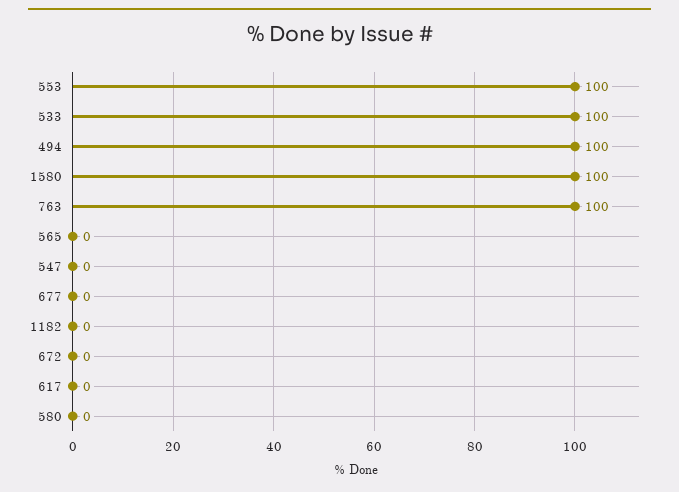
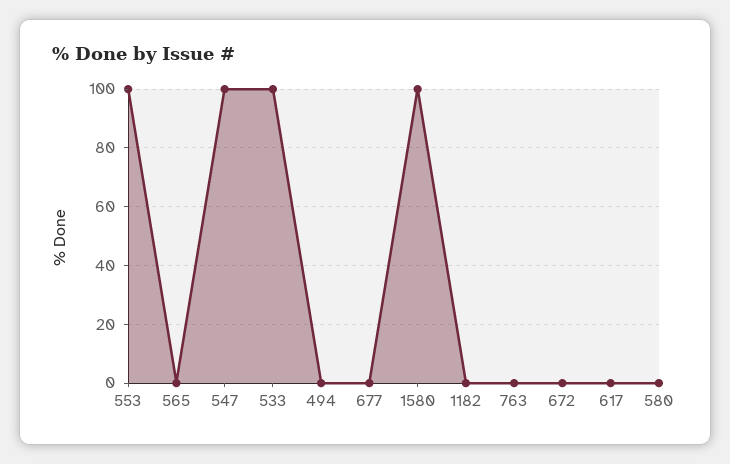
  {
    "553": 100,
    "533": 100,
-   "494": 100,
+   "494": 0,
    "1580": 100,
-   "763": 100,
+   "763": 0,
    "565": 0,
-   "547": 0,
+   "547": 100,
    "677": 0,
    "1182": 0,
    "672": 0,
    "617": 0,
    "580": 0
  }

